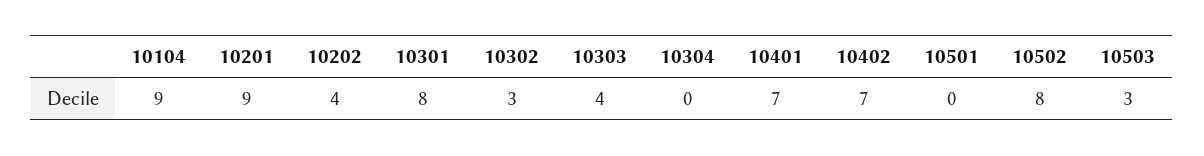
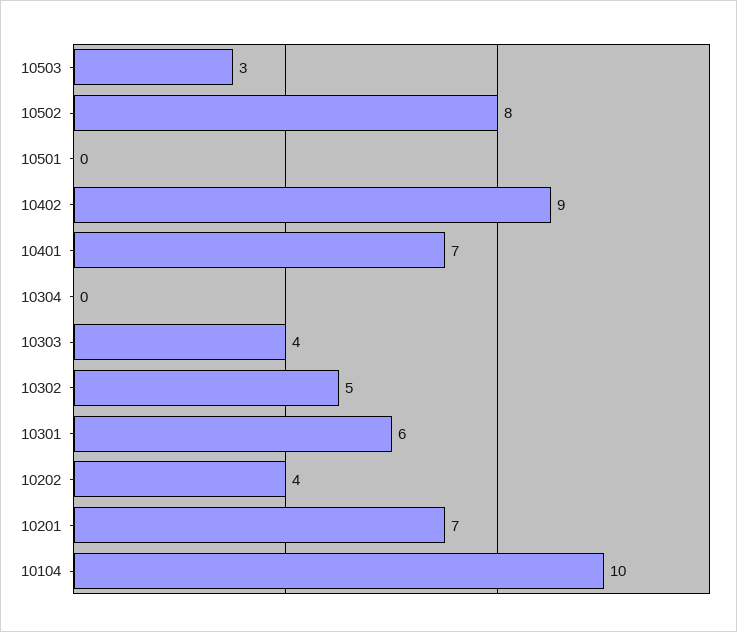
  {
-   "10104": 9,
+   "10104": 10,
-   "10201": 9,
+   "10201": 7,
    "10202": 4,
-   "10301": 8,
+   "10301": 6,
-   "10302": 3,
+   "10302": 5,
    "10303": 4,
    "10304": 0,
    "10401": 7,
-   "10402": 7,
+   "10402": 9,
    "10501": 0,
    "10502": 8,
    "10503": 3
  }

